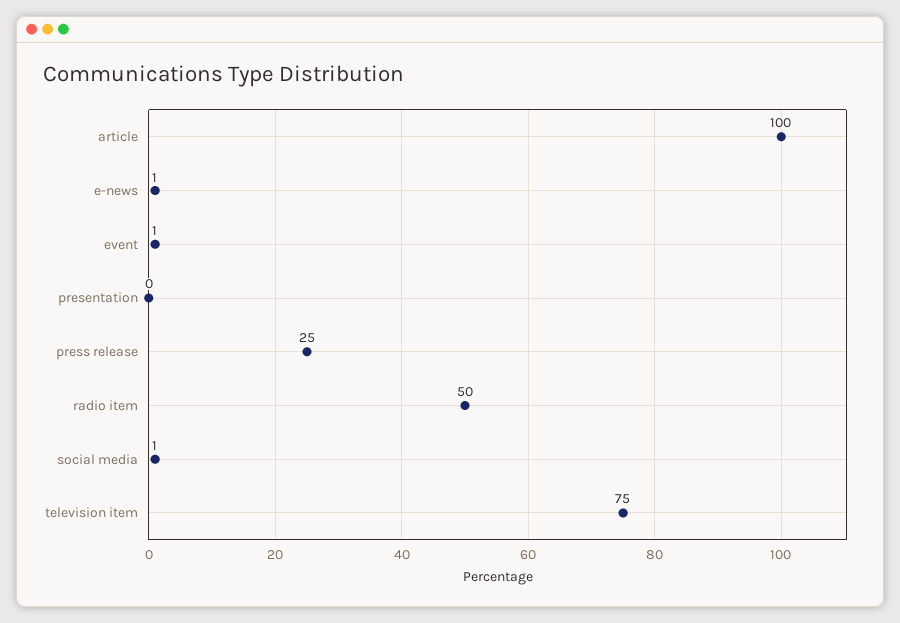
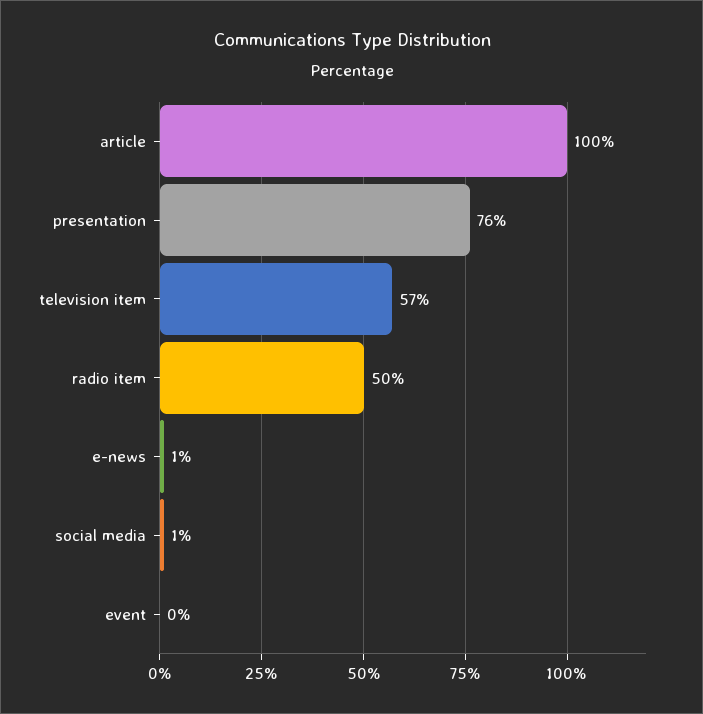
  {
    "article": 100,
    "e-news": 1,
-   "event": 1,
+   "event": 0,
-   "presentation": 0,
+   "presentation": 76,
-   "press release": 25,
    "radio item": 50,
    "social media": 1,
-   "television item": 75
+   "television item": 57
  }

